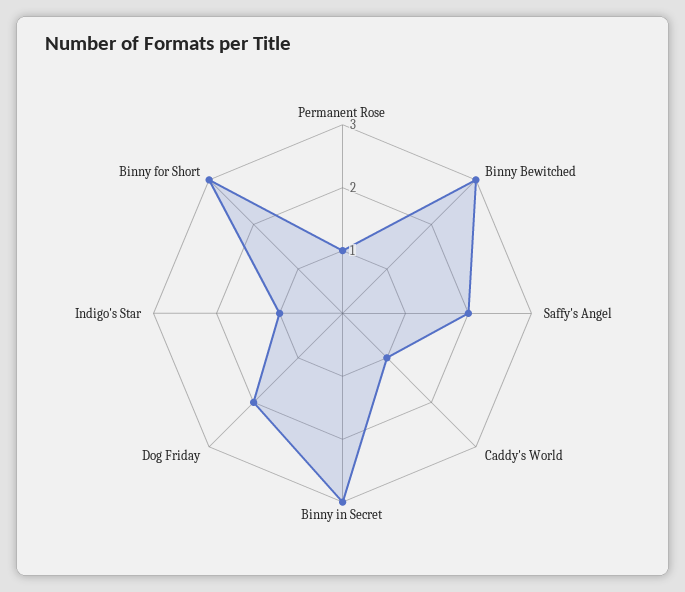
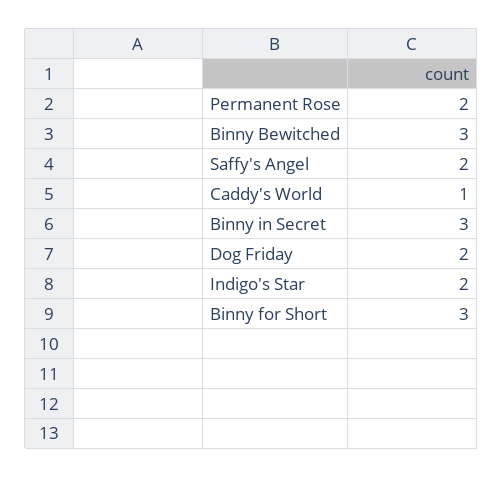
  {
-   "Permanent Rose": 1,
+   "Permanent Rose": 2,
    "Binny Bewitched": 3,
    "Saffy's Angel": 2,
    "Caddy's World": 1,
    "Binny in Secret": 3,
    "Dog Friday": 2,
-   "Indigo's Star": 1,
+   "Indigo's Star": 2,
    "Binny for Short": 3
  }

